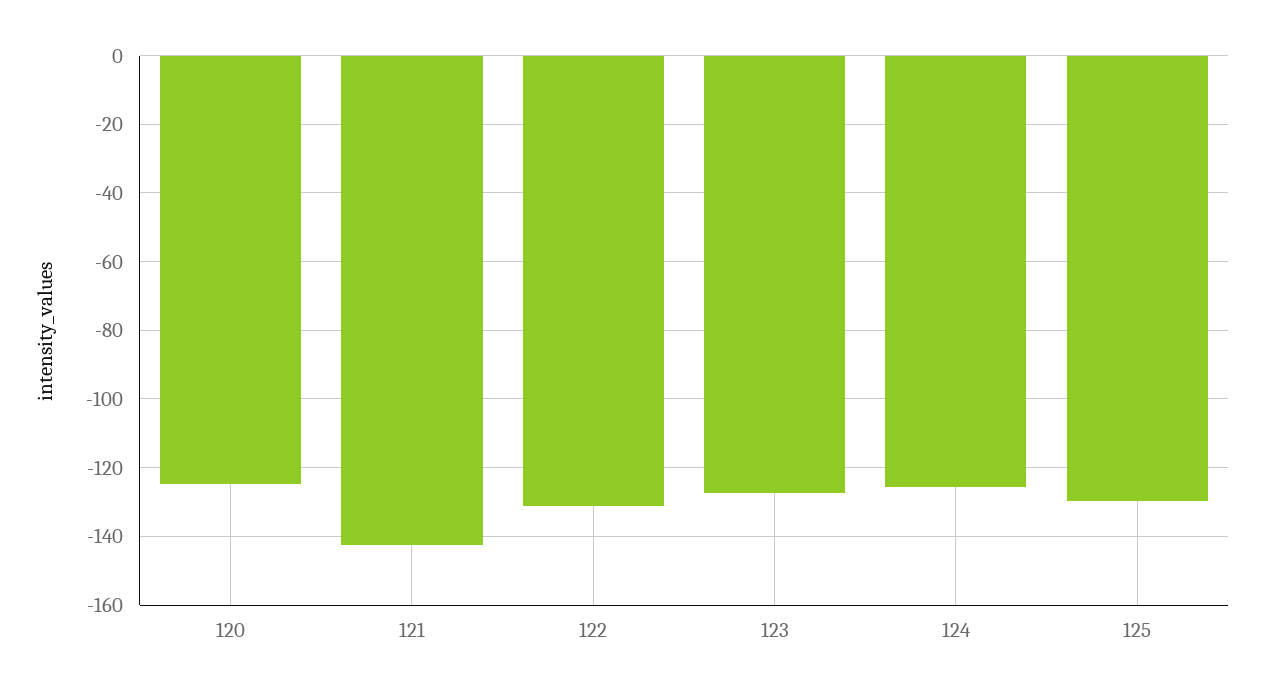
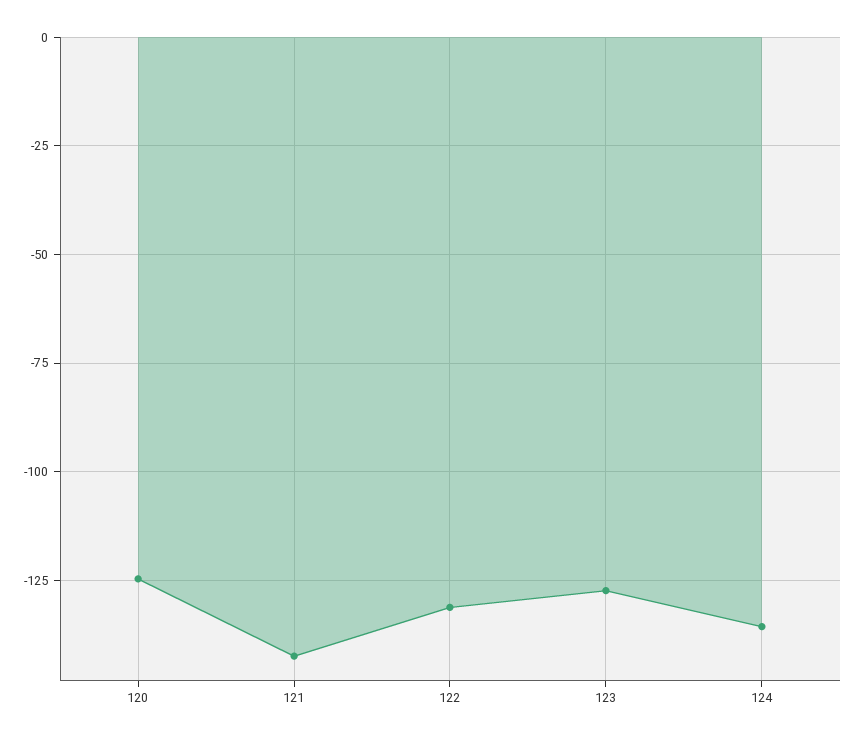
  {
    "120": -124,
    "121": -142,
    "122": -132,
    "123": -128,
-   "124": -126,
+   "124": -135
-   "125": -130
  }

